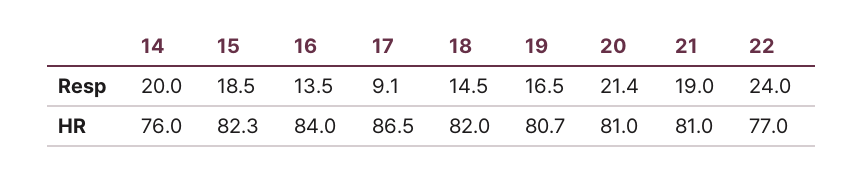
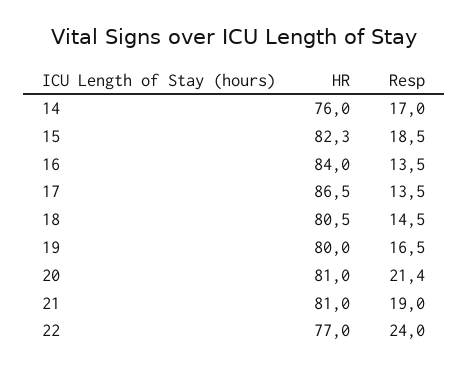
  {
    "14": {
-     "Resp": 20,
+     "Resp": 17,
      "HR": 76
    },
    "15": {
      "Resp": 18.5,
      "HR": 82.3
    },
    "16": {
      "Resp": 13.5,
      "HR": 84
    },
    "17": {
-     "Resp": 9.1,
+     "Resp": 13.5,
      "HR": 86.5
    },
    "18": {
      "Resp": 14.5,
-     "HR": 82
+     "HR": 80.5
    },
    "19": {
      "Resp": 16.5,
-     "HR": 80.7
+     "HR": 80
    },
    "20": {
      "Resp": 21.4,
      "HR": 81
    },
    "21": {
      "Resp": 19,
      "HR": 81
    },
    "22": {
      "Resp": 24,
      "HR": 77
    }
  }

